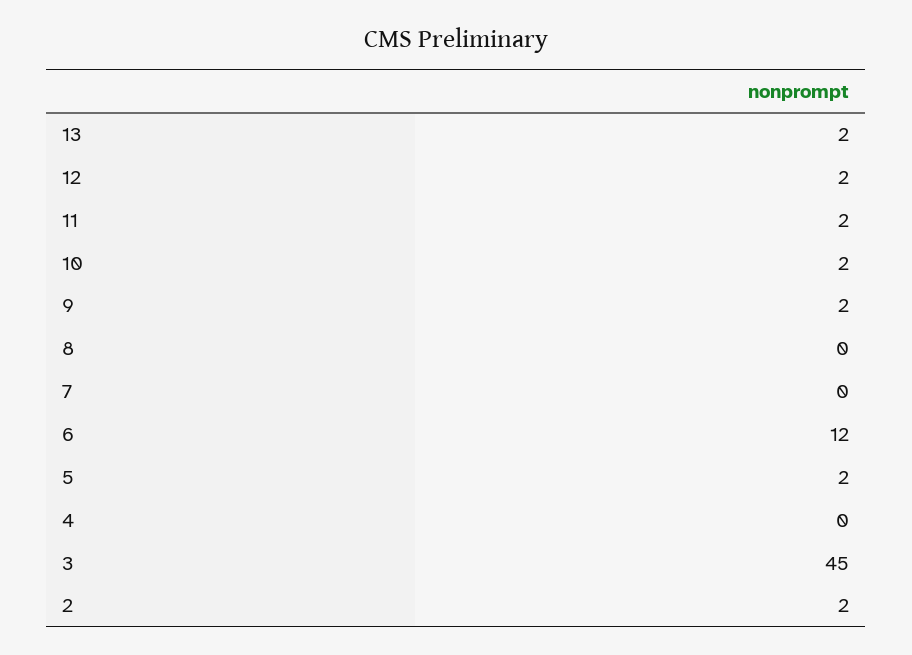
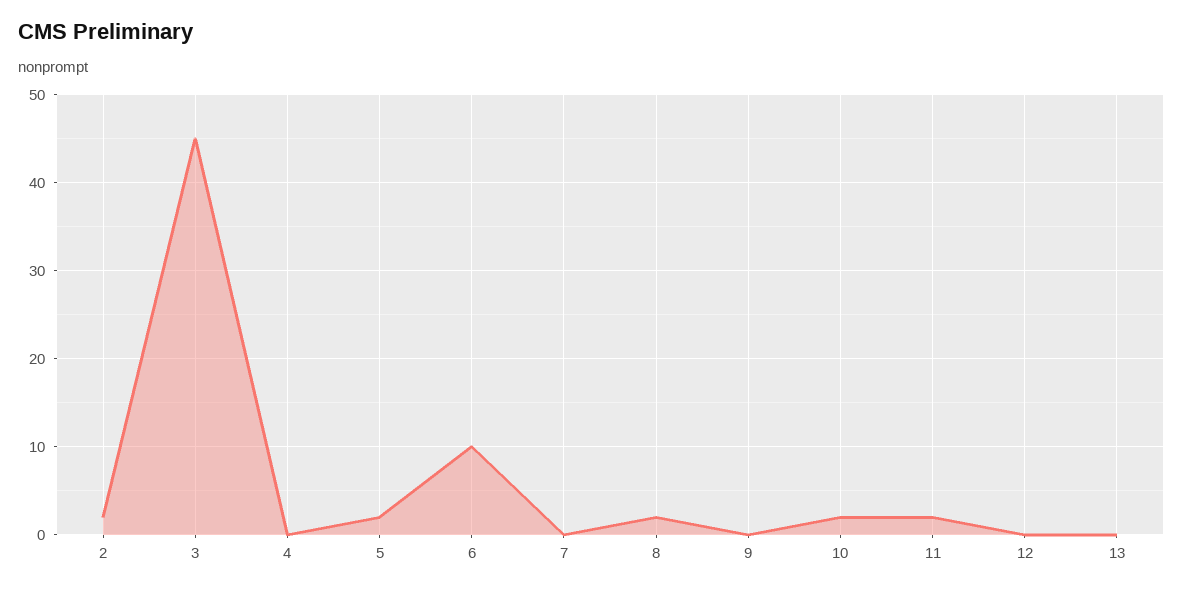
  {
-   "13": 2,
+   "13": 0,
-   "12": 2,
+   "12": 0,
    "11": 2,
    "10": 2,
-   "9": 2,
+   "9": 0,
-   "8": 0,
+   "8": 2,
    "7": 0,
-   "6": 12,
+   "6": 10,
    "5": 2,
    "4": 0,
    "3": 45,
    "2": 2
  }

